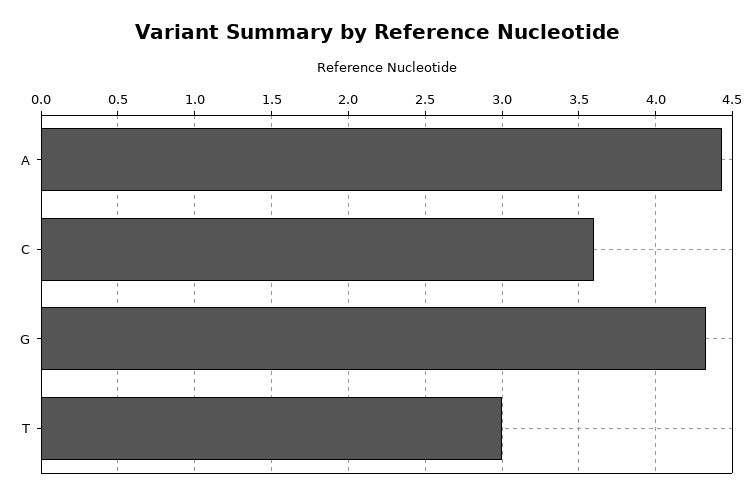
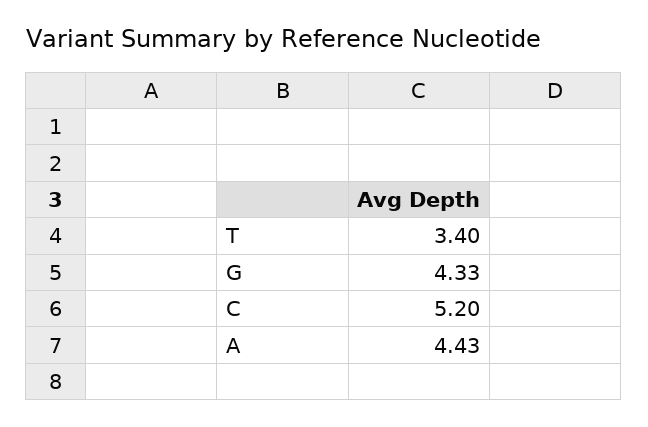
  {
    "A": 4.43,
-   "C": 3.6,
+   "C": 5.2,
    "G": 4.33,
-   "T": 3
+   "T": 3.4
  }

